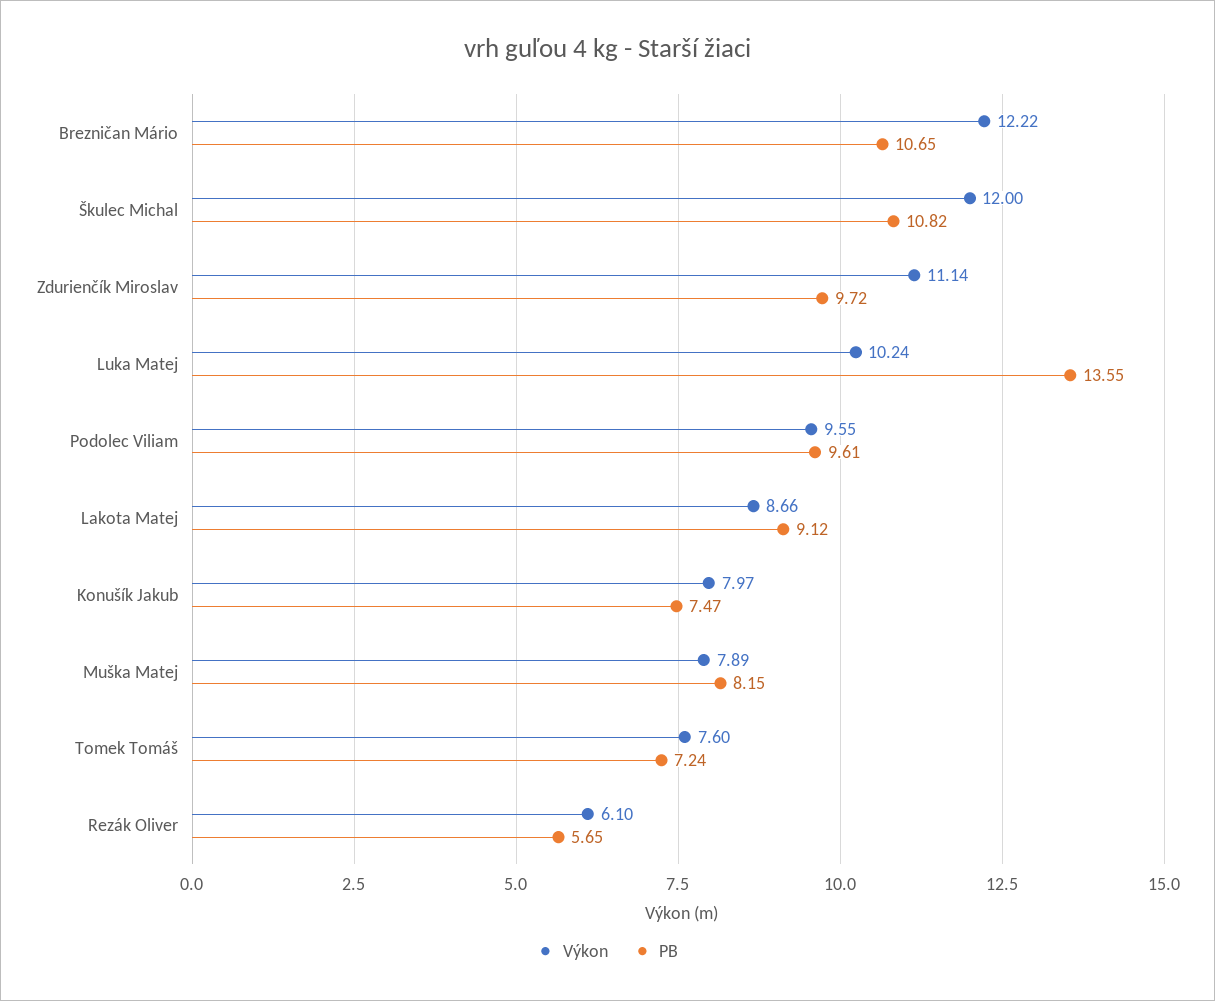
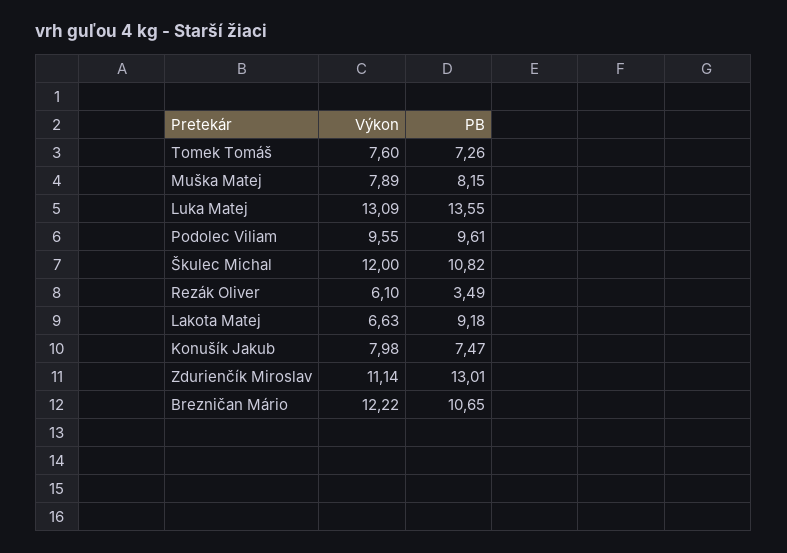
  {
    "Výkon": {
      "Brezničan Mário": 12.22,
      "Škulec Michal": 12,
      "Zdurienčík Miroslav": 11.14,
-     "Luka Matej": 10.24,
+     "Luka Matej": 13.09,
      "Podolec Viliam": 9.55,
-     "Lakota Matej": 8.66,
+     "Lakota Matej": 6.63,
-     "Konušík Jakub": 7.97,
+     "Konušík Jakub": 7.98,
      "Muška Matej": 7.89,
      "Tomek Tomáš": 7.6,
      "Rezák Oliver": 6.1
    },
    "PB": {
      "Brezničan Mário": 10.65,
      "Škulec Michal": 10.82,
-     "Zdurienčík Miroslav": 9.72,
+     "Zdurienčík Miroslav": 13.01,
      "Luka Matej": 13.55,
      "Podolec Viliam": 9.61,
-     "Lakota Matej": 9.12,
+     "Lakota Matej": 9.18,
      "Konušík Jakub": 7.47,
      "Muška Matej": 8.15,
-     "Tomek Tomáš": 7.24,
+     "Tomek Tomáš": 7.26,
-     "Rezák Oliver": 5.65
+     "Rezák Oliver": 3.49
    }
  }

